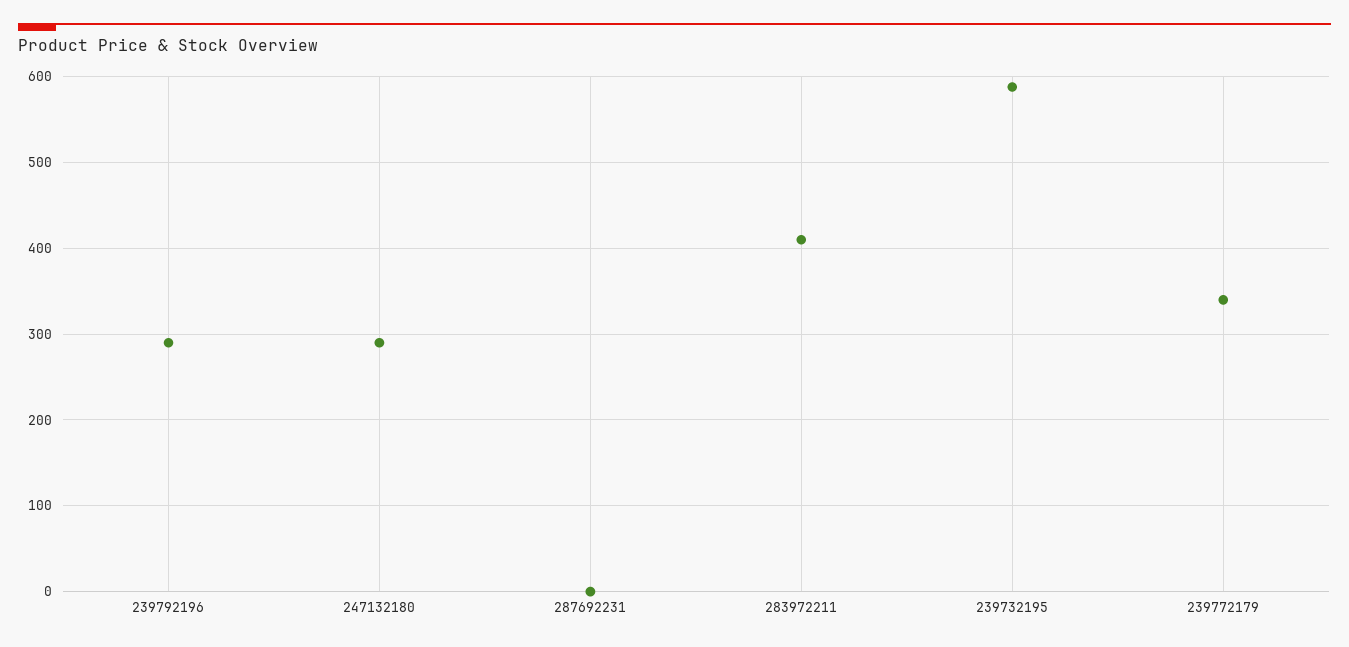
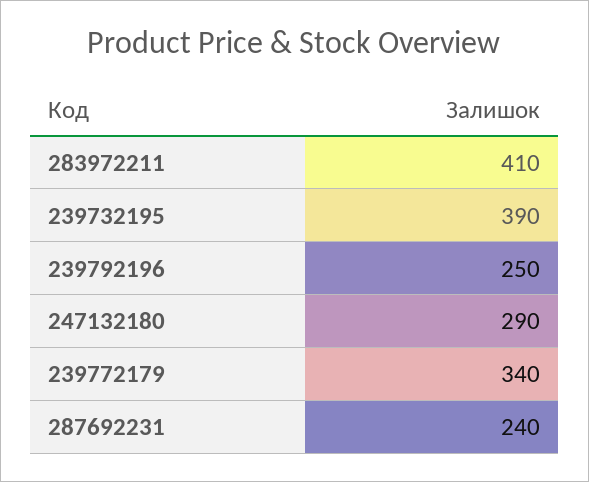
  {
-   "239792196": 290,
+   "239792196": 250,
    "247132180": 290,
-   "287692231": 0,
+   "287692231": 240,
    "283972211": 410,
-   "239732195": 590,
+   "239732195": 390,
    "239772179": 340
  }

